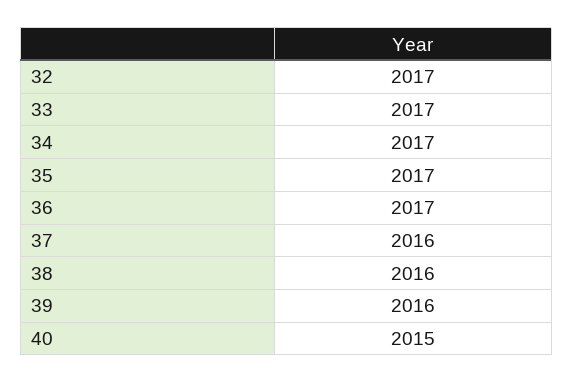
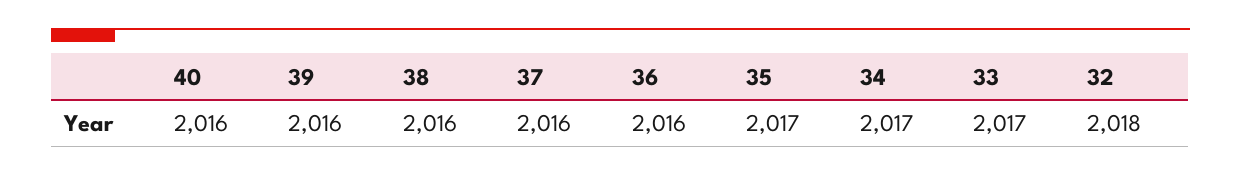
  {
-   "32": 2017,
+   "32": 2018,
    "33": 2017,
    "34": 2017,
    "35": 2017,
-   "36": 2017,
+   "36": 2016,
    "37": 2016,
    "38": 2016,
    "39": 2016,
-   "40": 2015
+   "40": 2016
  }

